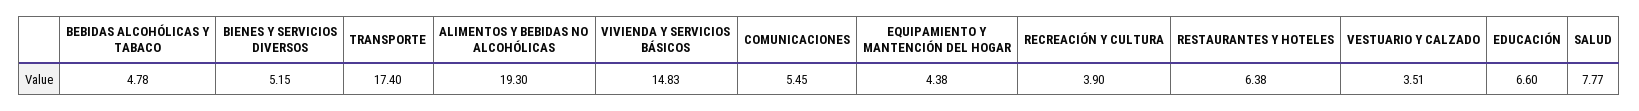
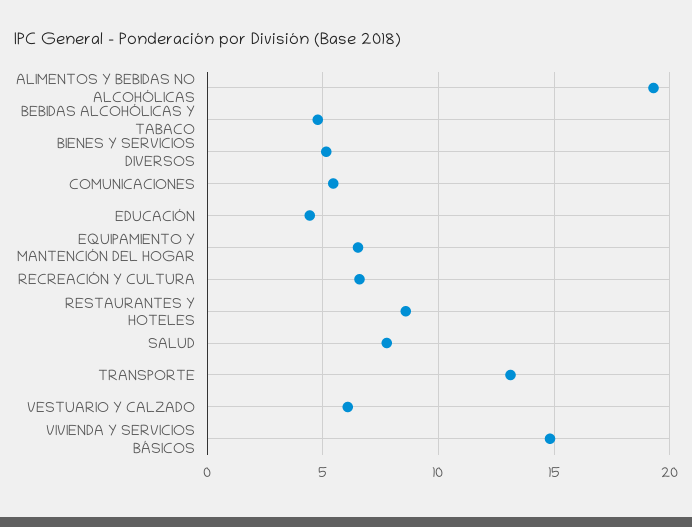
  {
    "BEBIDAS ALCOHÓLICAS Y TABACO": 4.78,
    "BIENES Y SERVICIOS DIVERSOS": 5.15,
-   "TRANSPORTE": 17.4,
+   "TRANSPORTE": 13,
    "ALIMENTOS Y BEBIDAS NO ALCOHÓLICAS": 19.3,
    "VIVIENDA Y SERVICIOS BÁSICOS": 14.83,
    "COMUNICACIONES": 5.45,
-   "EQUIPAMIENTO Y MANTENCIÓN DEL HOGAR": 4.38,
+   "EQUIPAMIENTO Y MANTENCIÓN DEL HOGAR": 6.5,
-   "RECREACIÓN Y CULTURA": 3.9,
+   "RECREACIÓN Y CULTURA": 6.5,
-   "RESTAURANTES Y HOTELES": 6.38,
+   "RESTAURANTES Y HOTELES": 8.5,
-   "VESTUARIO Y CALZADO": 3.51,
+   "VESTUARIO Y CALZADO": 6,
-   "EDUCACIÓN": 6.6,
+   "EDUCACIÓN": 4.5,
    "SALUD": 7.77
  }

